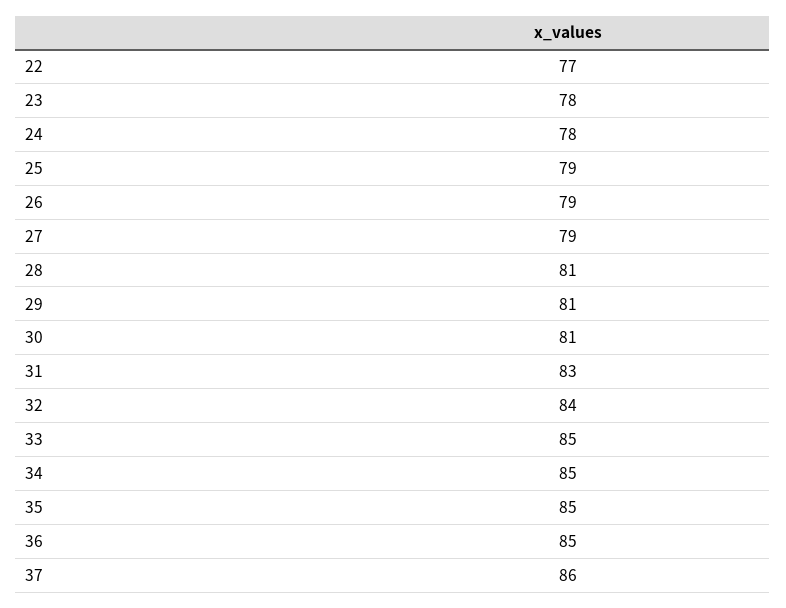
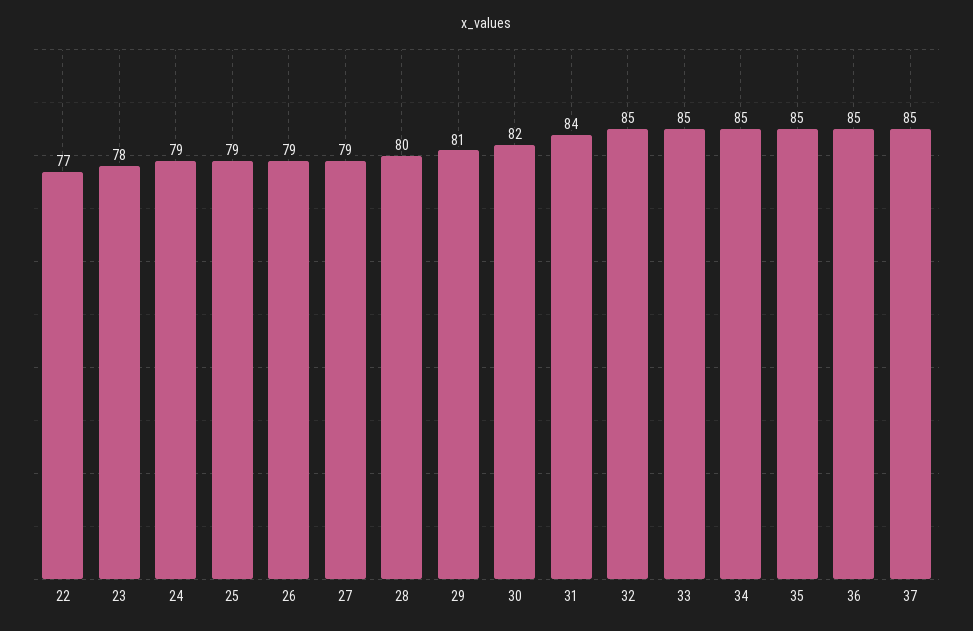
  {
    "22": 77,
    "23": 78,
-   "24": 78,
+   "24": 79,
    "25": 79,
    "26": 79,
    "27": 79,
-   "28": 81,
+   "28": 80,
    "29": 81,
-   "30": 81,
+   "30": 82,
-   "31": 83,
+   "31": 84,
-   "32": 84,
+   "32": 85,
    "33": 85,
    "34": 85,
    "35": 85,
    "36": 85,
-   "37": 86
+   "37": 85
  }

